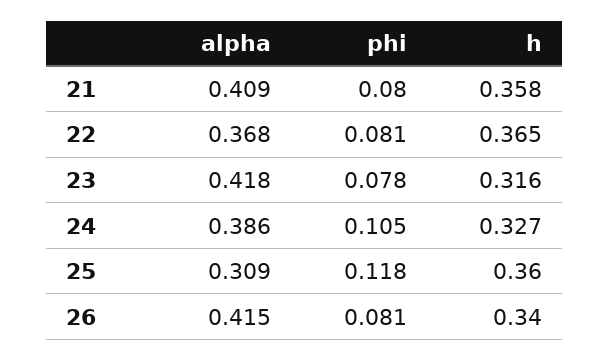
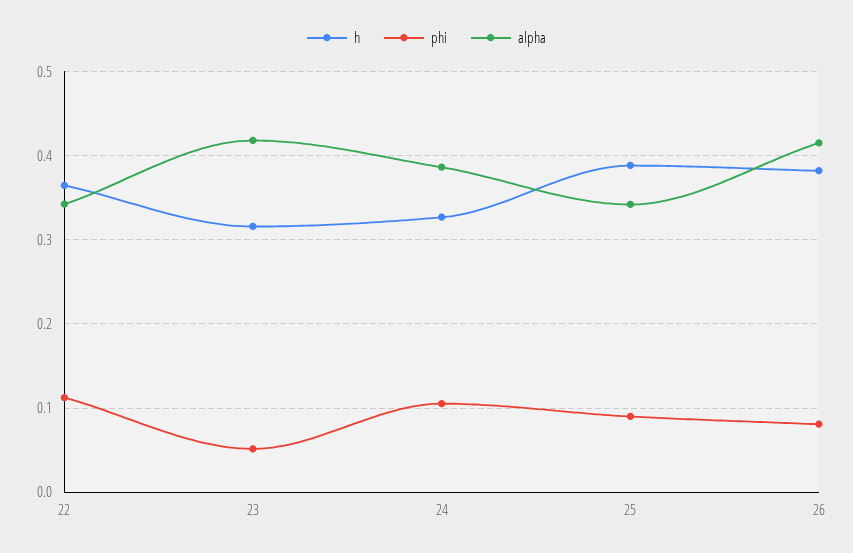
  {
    "alpha": {
-     "21": 0.409,
-     "22": 0.368,
+     "22": 0.34,
      "23": 0.418,
      "24": 0.386,
-     "25": 0.309,
+     "25": 0.34,
      "26": 0.415
    },
    "phi": {
-     "21": 0.08,
-     "22": 0.081,
+     "22": 0.11,
-     "23": 0.078,
+     "23": 0.05,
      "24": 0.105,
-     "25": 0.118,
+     "25": 0.09,
      "26": 0.081
    },
    "h": {
-     "21": 0.358,
      "22": 0.365,
      "23": 0.316,
      "24": 0.327,
-     "25": 0.36,
+     "25": 0.39,
-     "26": 0.34
+     "26": 0.38
    }
  }

